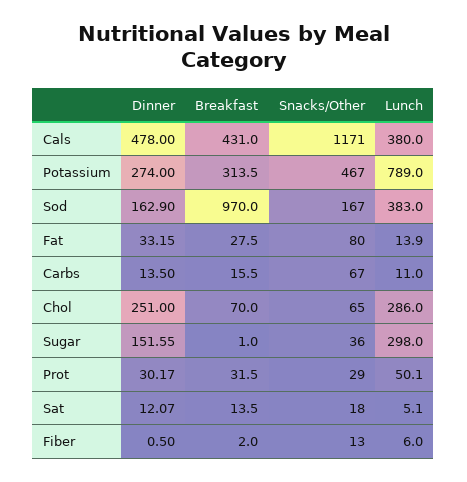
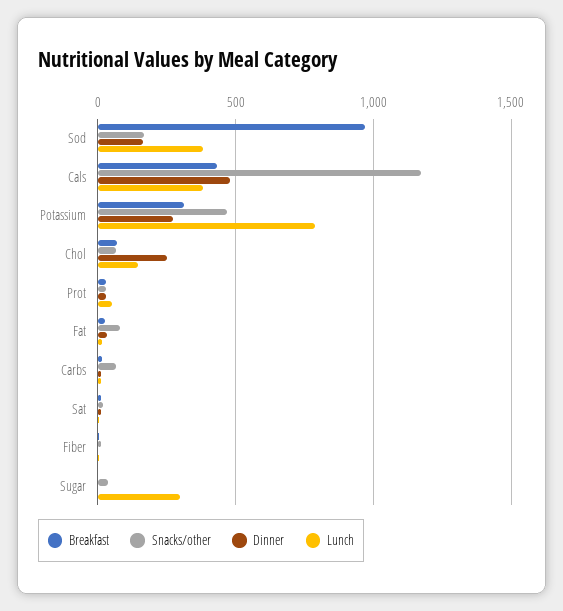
  {
    "Dinner": {
      "Cals": 478,
      "Potassium": 274,
      "Sod": 162.9,
      "Fat": 33.15,
      "Carbs": 13.5,
      "Chol": 251,
-     "Sugar": 151.55,
+     "Sugar": 0,
      "Prot": 30.17,
      "Sat": 12.07,
      "Fiber": 0.5
    },
    "Breakfast": {
      "Cals": 431,
      "Potassium": 313.5,
      "Sod": 970,
      "Fat": 27.5,
      "Carbs": 15.5,
      "Chol": 70,
      "Sugar": 1,
      "Prot": 31.5,
      "Sat": 13.5,
      "Fiber": 2
    },
    "Snacks/Other": {
      "Cals": 1171,
      "Potassium": 467,
      "Sod": 167,
      "Fat": 80,
      "Carbs": 67,
      "Chol": 65,
      "Sugar": 36,
      "Prot": 29,
      "Sat": 18,
      "Fiber": 13
    },
    "Lunch": {
      "Cals": 380,
      "Potassium": 789,
      "Sod": 383,
      "Fat": 13.9,
      "Carbs": 11,
-     "Chol": 286,
+     "Chol": 150,
      "Sugar": 298,
      "Prot": 50.1,
      "Sat": 5.1,
      "Fiber": 6
    }
  }

